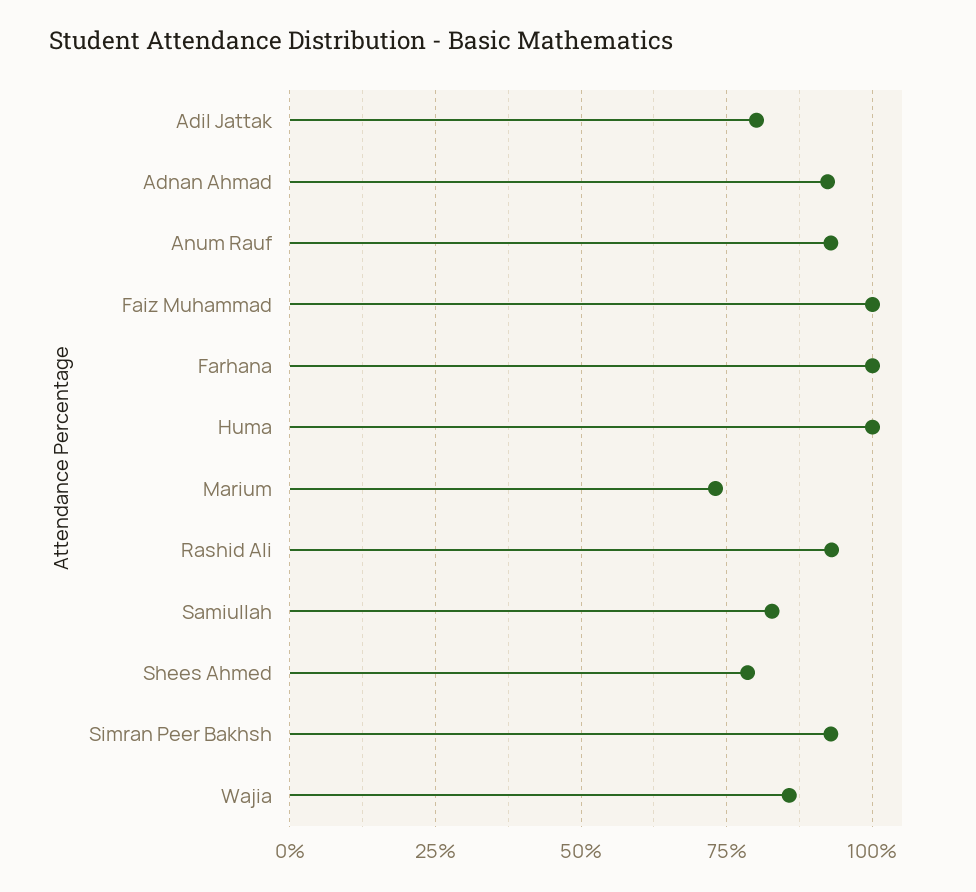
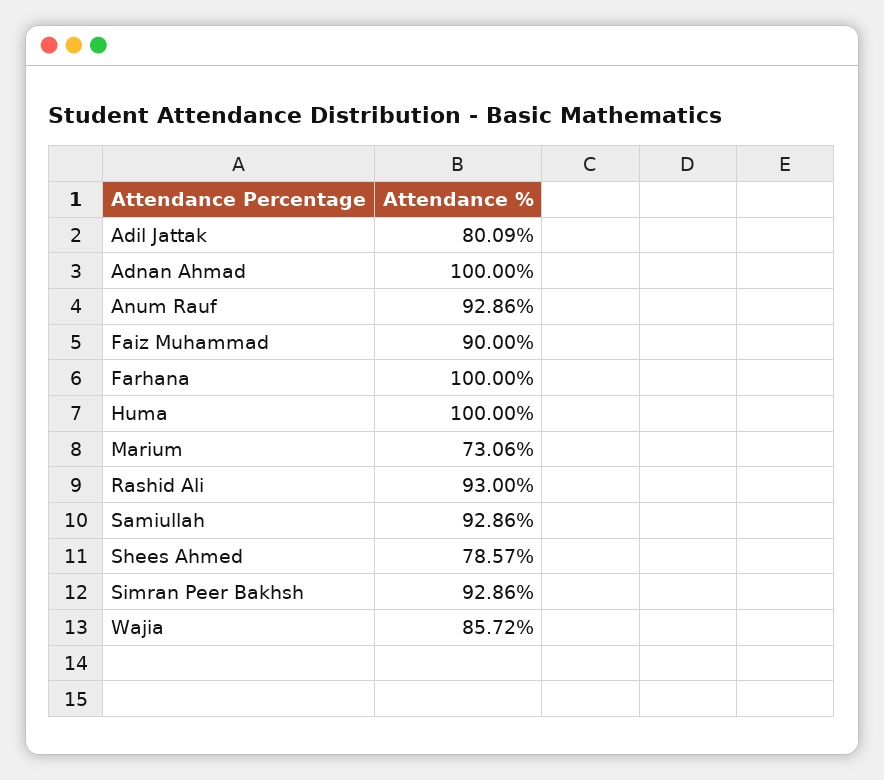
  {
    "Adil Jattak": 80.09,
-   "Adnan Ahmad": 92.5,
+   "Adnan Ahmad": 100,
    "Anum Rauf": 92.86,
-   "Faiz Muhammad": 100,
+   "Faiz Muhammad": 90,
    "Farhana": 100,
    "Huma": 100,
    "Marium": 73.06,
    "Rashid Ali": 93,
-   "Samiullah": 82.5,
+   "Samiullah": 92.86,
    "Shees Ahmed": 78.57,
    "Simran Peer Bakhsh": 92.86,
    "Wajia": 85.72
  }

